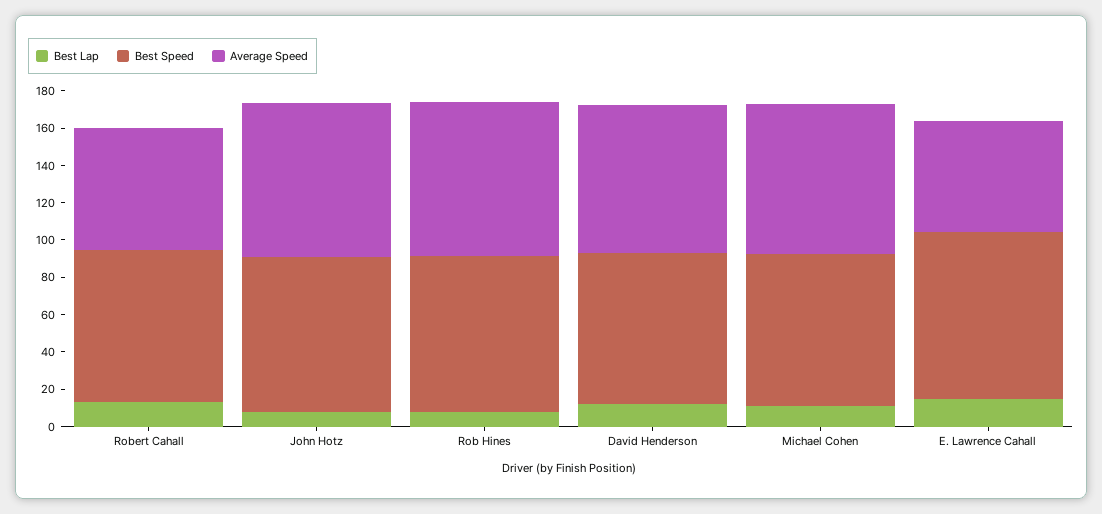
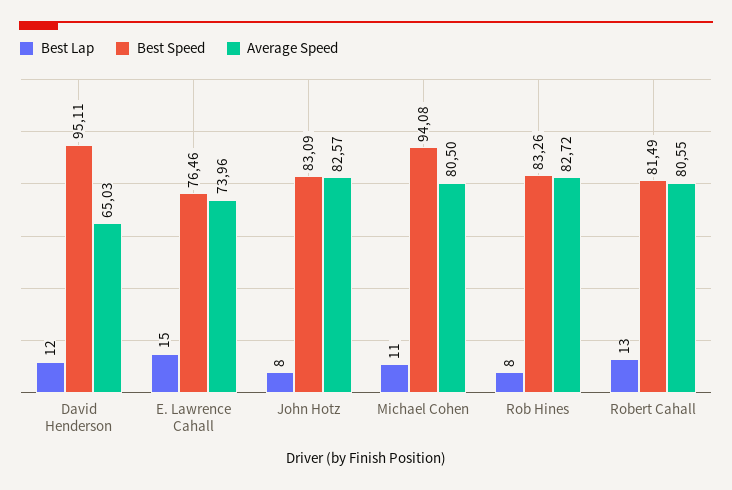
  {
    "Best Lap": {
      "Robert Cahall": 13,
      "John Hotz": 8,
      "Rob Hines": 8,
      "David Henderson": 12,
      "Michael Cohen": 11,
      "E. Lawrence Cahall": 15
    },
    "Best Speed": {
      "Robert Cahall": 81.49,
      "John Hotz": 83.09,
      "Rob Hines": 83.26,
-     "David Henderson": 80,
+     "David Henderson": 95.11,
-     "Michael Cohen": 80,
+     "Michael Cohen": 94.08,
-     "E. Lawrence Cahall": 90
+     "E. Lawrence Cahall": 76.46
    },
    "Average Speed": {
-     "Robert Cahall": 65,
+     "Robert Cahall": 80.55,
      "John Hotz": 82.57,
      "Rob Hines": 82.72,
-     "David Henderson": 80,
+     "David Henderson": 65.03,
      "Michael Cohen": 80.5,
-     "E. Lawrence Cahall": 60
+     "E. Lawrence Cahall": 73.96
    }
  }

